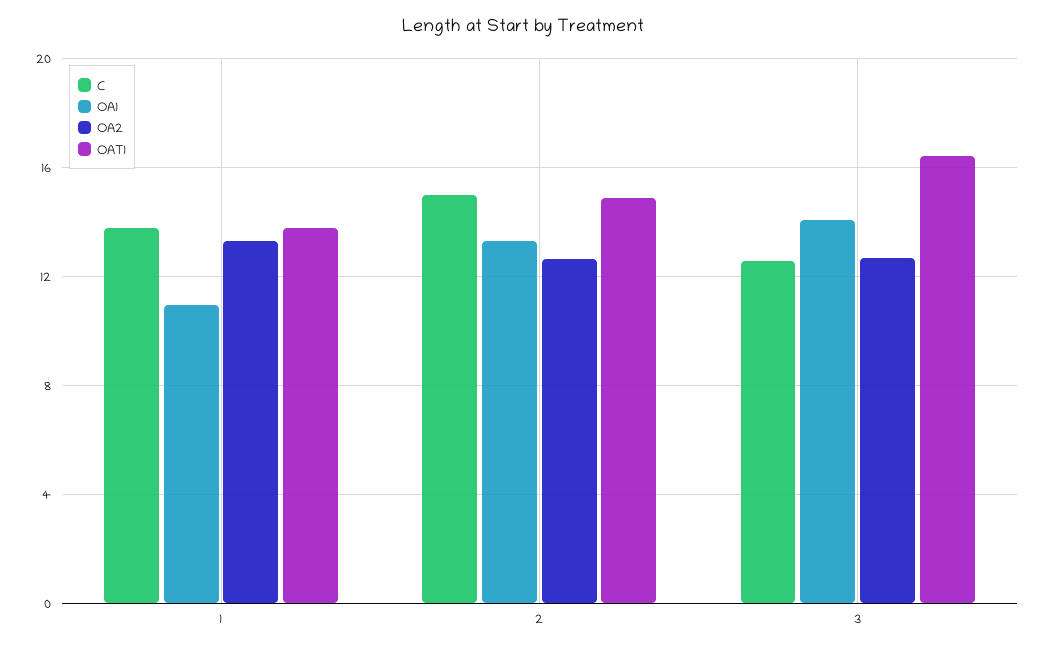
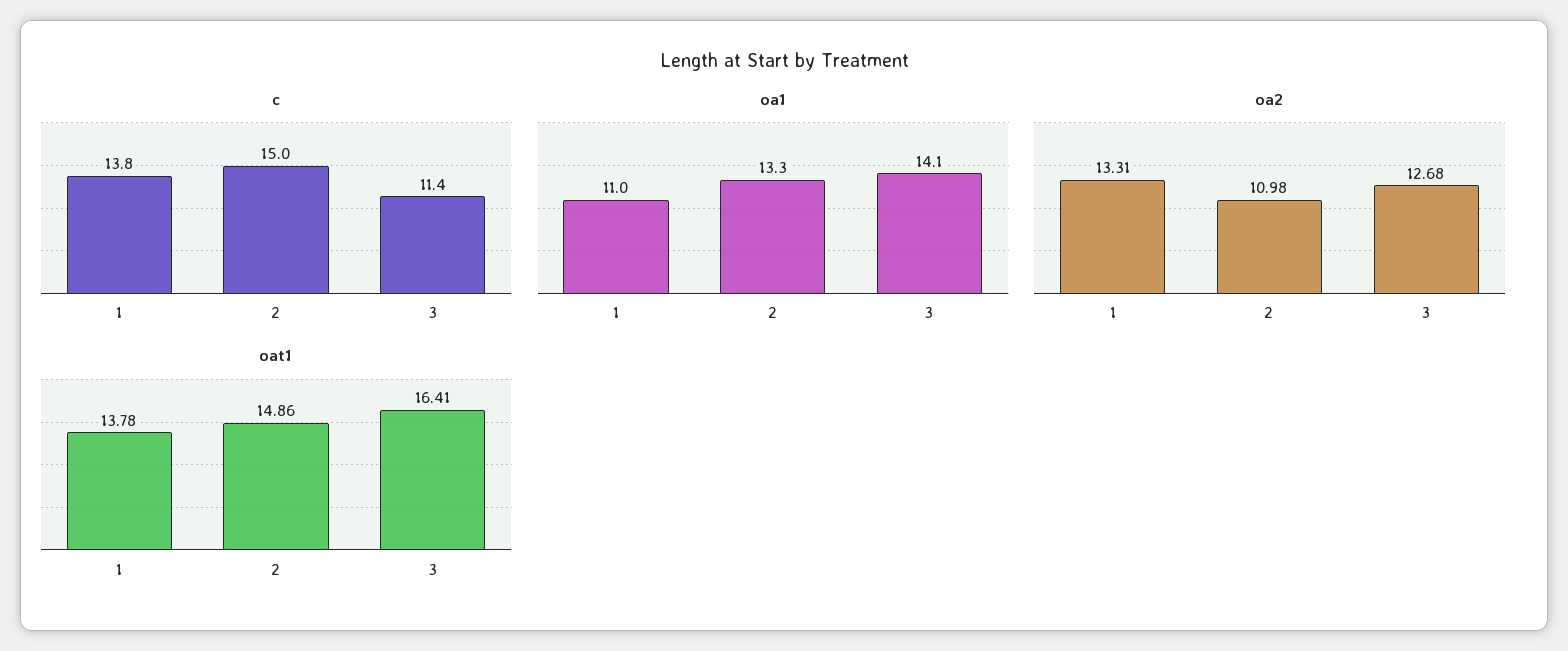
  {
    "C": {
      "1": 13.8,
      "2": 15,
-     "3": 12.5
+     "3": 11.4
    },
    "OA1": {
      "1": 11,
      "2": 13.3,
      "3": 14.1
    },
    "OA2": {
      "1": 13.31,
-     "2": 12.5,
+     "2": 10.98,
      "3": 12.68
    },
    "OAT1": {
      "1": 13.78,
      "2": 14.86,
      "3": 16.41
    }
  }

